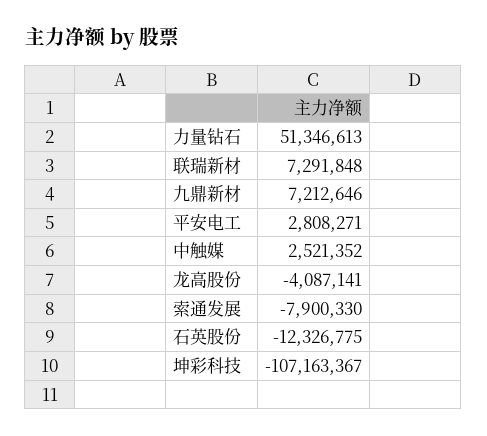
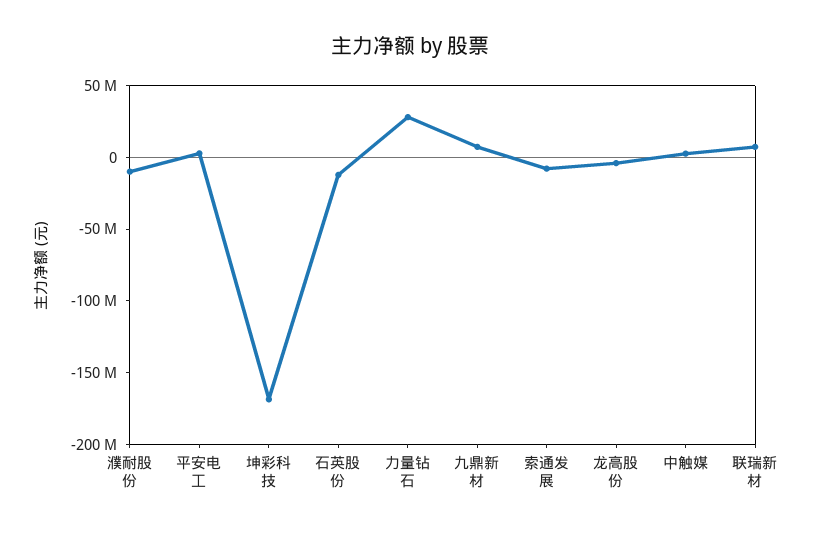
  {
-   "力量钻石": 51346613,
+   "力量钻石": 30000000,
    "联瑞新材": 7291848,
    "九鼎新材": 7212646,
    "平安电工": 2808271,
    "中触媒": 2521352,
    "龙高股份": -4087141,
    "索通发展": -7900330,
    "石英股份": -12326775,
-   "坤彩科技": -107163367
+   "坤彩科技": -170000000,
+   "濮耐股份": -10000000
  }

